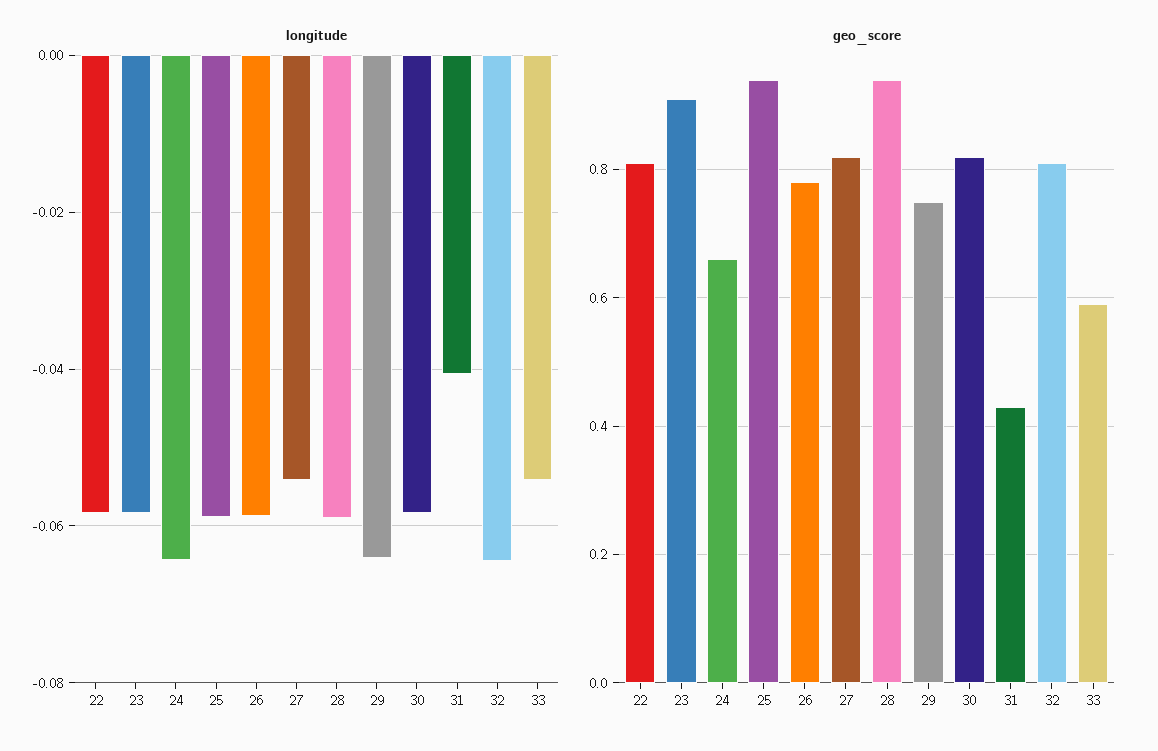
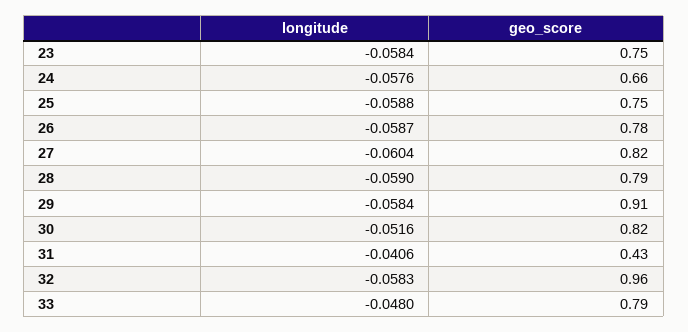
  {
    "longitude": {
-     "22": -0.058,
      "23": -0.0584,
-     "24": -0.064,
+     "24": -0.0576,
      "25": -0.0588,
      "26": -0.0587,
-     "27": -0.054,
+     "27": -0.0604,
      "28": -0.059,
-     "29": -0.064,
+     "29": -0.0584,
-     "30": -0.058,
+     "30": -0.0516,
      "31": -0.0406,
-     "32": -0.064,
+     "32": -0.0583,
-     "33": -0.054
+     "33": -0.048
    },
    "geo_score": {
-     "22": 0.8,
-     "23": 0.9,
+     "23": 0.75,
      "24": 0.66,
-     "25": 0.95,
+     "25": 0.75,
      "26": 0.78,
      "27": 0.82,
-     "28": 0.95,
+     "28": 0.79,
-     "29": 0.75,
+     "29": 0.91,
      "30": 0.82,
      "31": 0.43,
-     "32": 0.8,
+     "32": 0.96,
-     "33": 0.6
+     "33": 0.79
    }
  }

